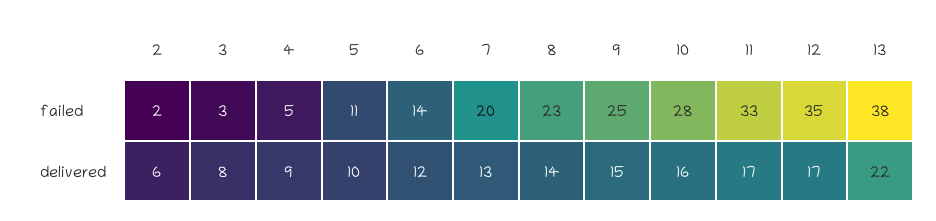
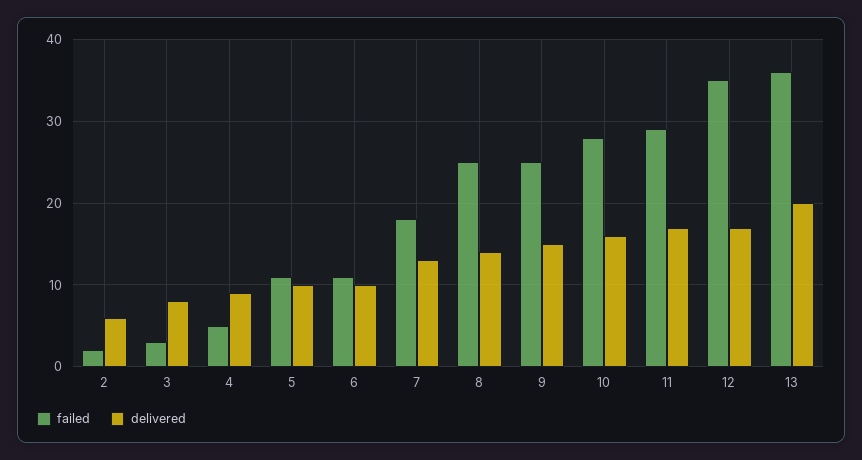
  {
    "failed": {
      "2": 2,
      "3": 3,
      "4": 5,
      "5": 11,
-     "6": 14,
+     "6": 11,
-     "7": 20,
+     "7": 18,
-     "8": 23,
+     "8": 25,
      "9": 25,
      "10": 28,
-     "11": 33,
+     "11": 29,
      "12": 35,
-     "13": 38
+     "13": 36
    },
    "delivered": {
      "2": 6,
      "3": 8,
      "4": 9,
      "5": 10,
-     "6": 12,
+     "6": 10,
      "7": 13,
      "8": 14,
      "9": 15,
      "10": 16,
      "11": 17,
      "12": 17,
-     "13": 22
+     "13": 20
    }
  }

